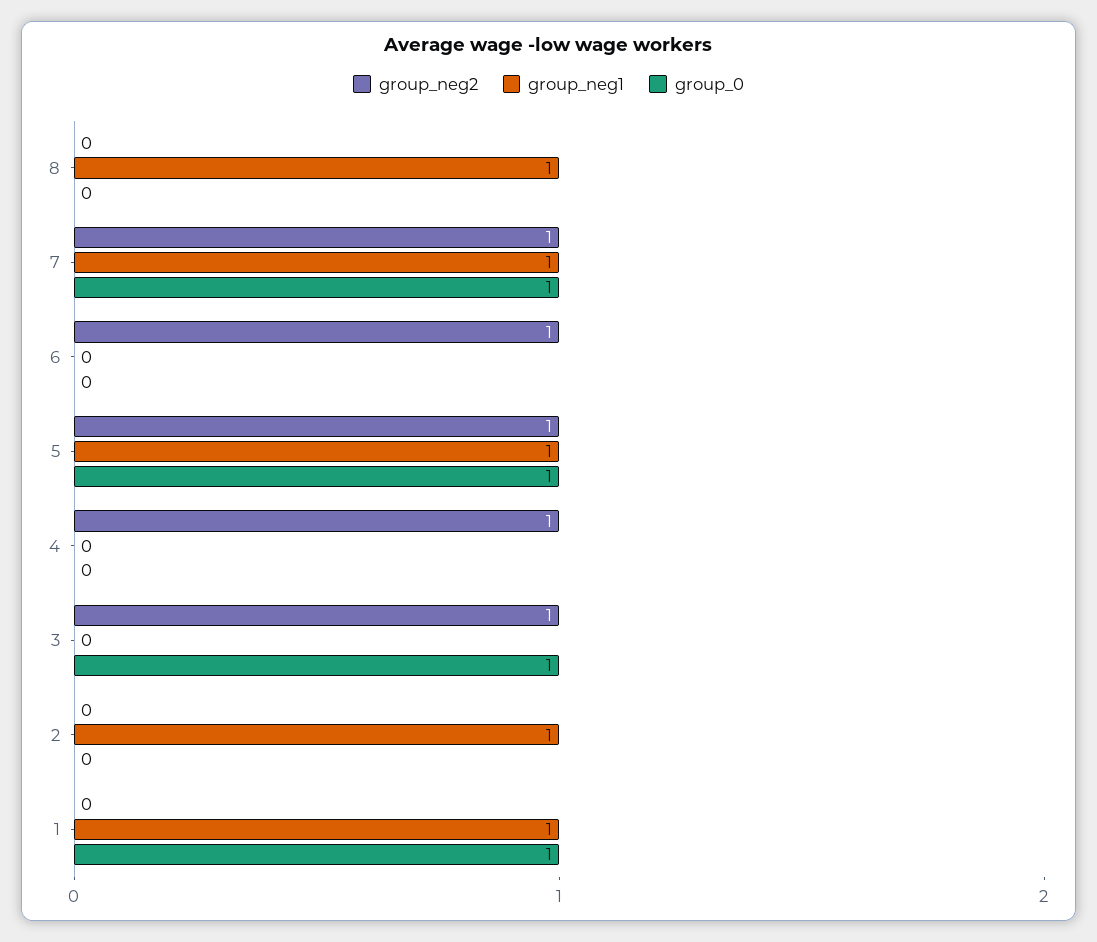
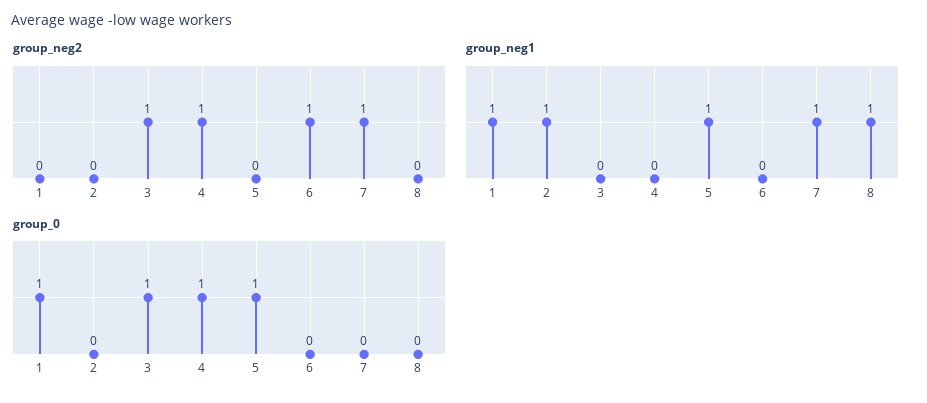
  {
    "group_neg2": {
      "8": 0,
      "7": 1,
      "6": 1,
-     "5": 1,
+     "5": 0,
      "4": 1,
      "3": 1,
      "2": 0,
      "1": 0
    },
    "group_neg1": {
      "8": 1,
      "7": 1,
      "6": 0,
      "5": 1,
      "4": 0,
      "3": 0,
      "2": 1,
      "1": 1
    },
    "group_0": {
      "8": 0,
-     "7": 1,
+     "7": 0,
      "6": 0,
      "5": 1,
-     "4": 0,
+     "4": 1,
      "3": 1,
      "2": 0,
      "1": 1
    }
  }

